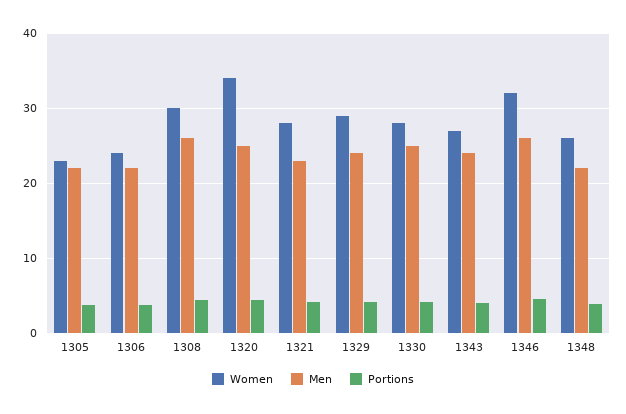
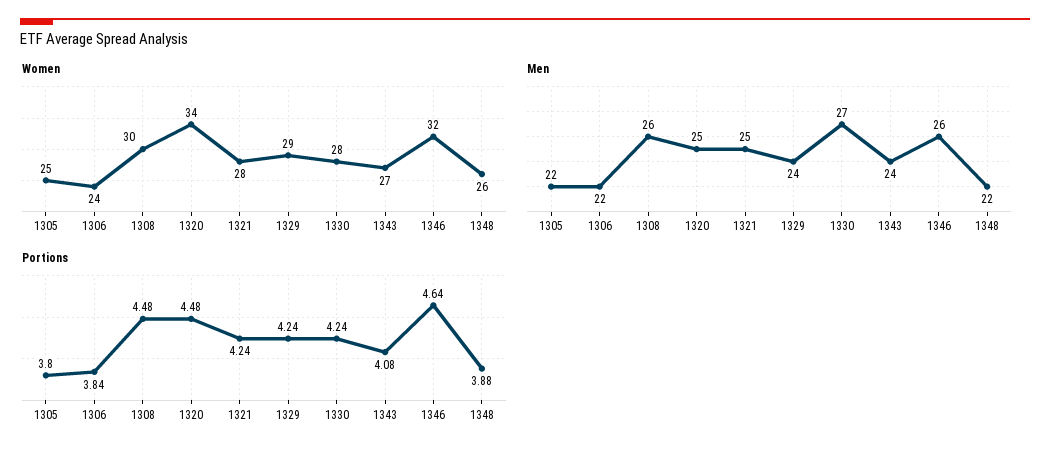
  {
    "Women": {
-     "1305": 23,
+     "1305": 25,
      "1306": 24,
      "1308": 30,
      "1320": 34,
      "1321": 28,
      "1329": 29,
      "1330": 28,
      "1343": 27,
      "1346": 32,
      "1348": 26
    },
    "Men": {
      "1305": 22,
      "1306": 22,
      "1308": 26,
      "1320": 25,
-     "1321": 23,
+     "1321": 25,
      "1329": 24,
-     "1330": 25,
+     "1330": 27,
      "1343": 24,
      "1346": 26,
      "1348": 22
    },
    "Portions": {
      "1305": 3.8,
      "1306": 3.84,
      "1308": 4.48,
      "1320": 4.48,
      "1321": 4.24,
      "1329": 4.24,
      "1330": 4.24,
      "1343": 4.08,
      "1346": 4.64,
      "1348": 3.88
    }
  }

